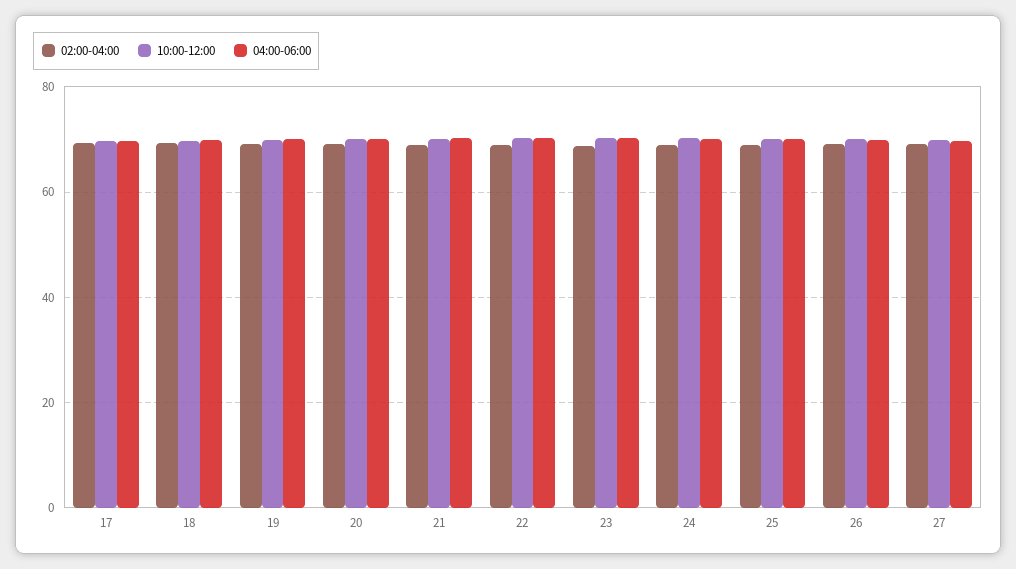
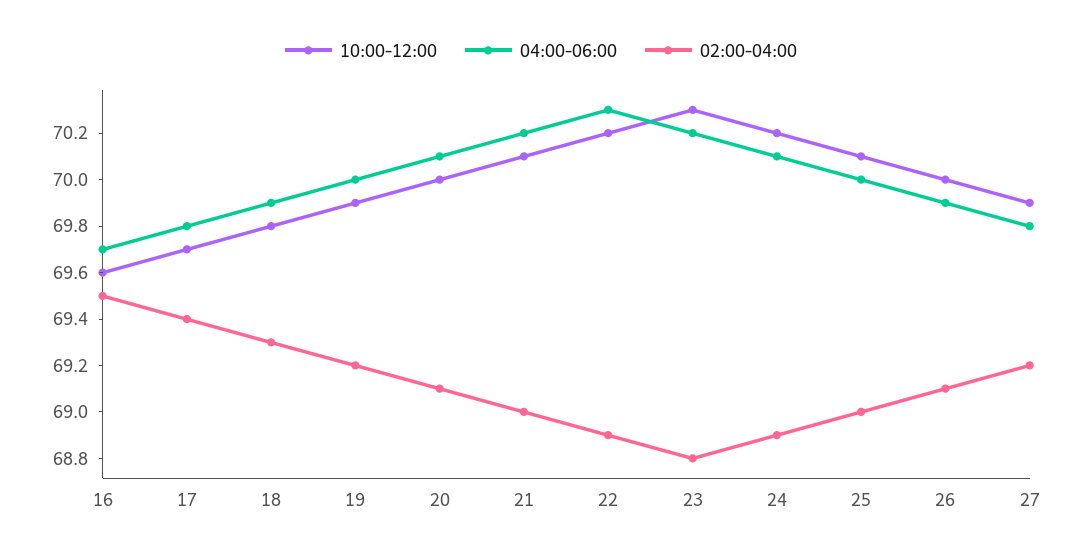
  {
    "02:00-04:00": {
      "17": 69.4,
      "18": 69.3,
      "19": 69.2,
      "20": 69.1,
      "21": 69,
      "22": 68.9,
      "23": 68.8,
      "24": 68.9,
      "25": 69,
      "26": 69.1,
-     "27": 69.2
+     "27": 69.2,
+     "16": 69.5
    },
    "10:00-12:00": {
      "17": 69.7,
      "18": 69.8,
      "19": 69.9,
      "20": 70,
      "21": 70.1,
      "22": 70.2,
      "23": 70.3,
      "24": 70.2,
      "25": 70.1,
      "26": 70,
-     "27": 69.9
+     "27": 69.9,
+     "16": 69.6
    },
    "04:00-06:00": {
      "17": 69.8,
      "18": 69.9,
      "19": 70,
      "20": 70.1,
      "21": 70.2,
      "22": 70.3,
      "23": 70.2,
      "24": 70.1,
      "25": 70,
      "26": 69.9,
-     "27": 69.8
+     "27": 69.8,
+     "16": 69.7
    }
  }

